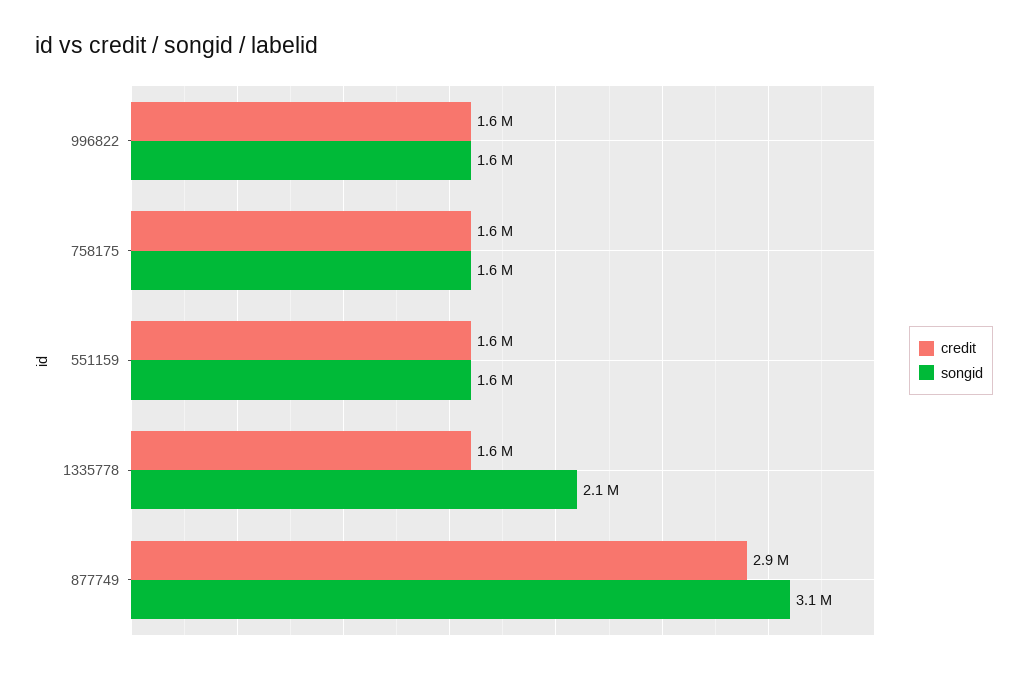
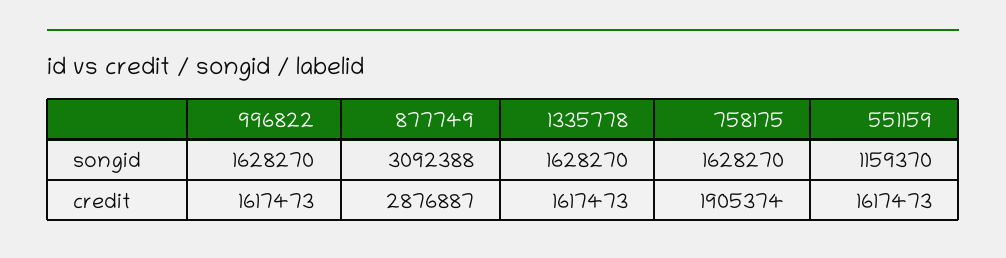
  {
    "credit": {
      "996822": 1617473,
-     "758175": 1600000,
+     "758175": 1905374,
      "551159": 1617473,
      "1335778": 1617473,
      "877749": 2876887
    },
    "songid": {
      "996822": 1628270,
      "758175": 1628270,
-     "551159": 1600000,
+     "551159": 1159370,
-     "1335778": 2100000,
+     "1335778": 1628270,
      "877749": 3092388
    }
  }

